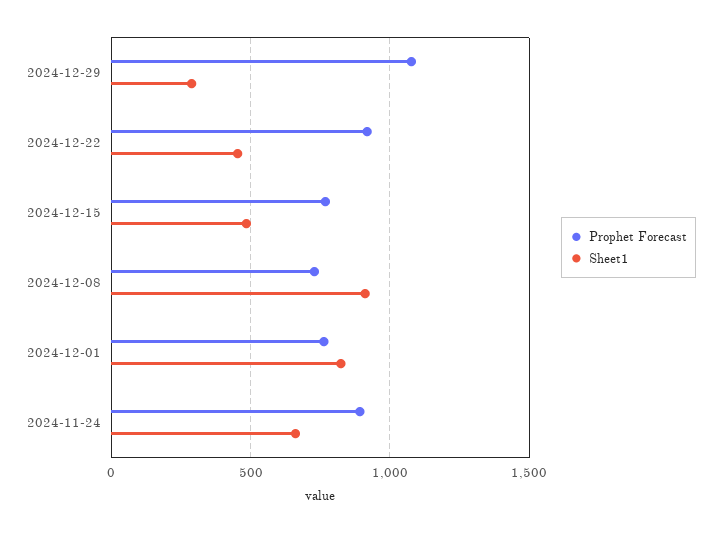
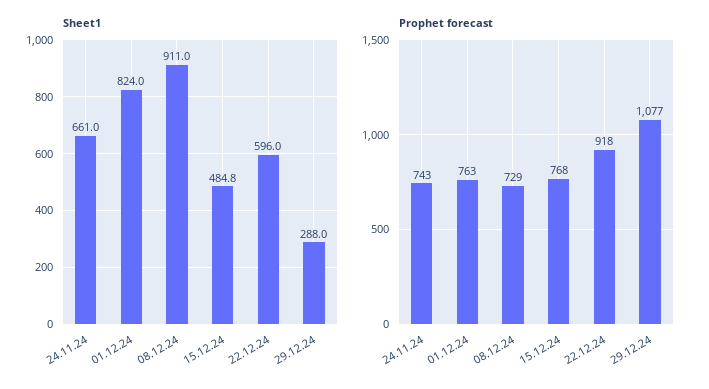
  {
    "Prophet Forecast": {
      "2024-12-29": 1077,
      "2024-12-22": 918,
      "2024-12-15": 768,
      "2024-12-08": 729,
      "2024-12-01": 763,
-     "2024-11-24": 900
+     "2024-11-24": 743
    },
    "Sheet1": {
      "2024-12-29": 288,
-     "2024-12-22": 450,
+     "2024-12-22": 596,
      "2024-12-15": 484.8,
      "2024-12-08": 911,
      "2024-12-01": 824,
      "2024-11-24": 661
    }
  }

